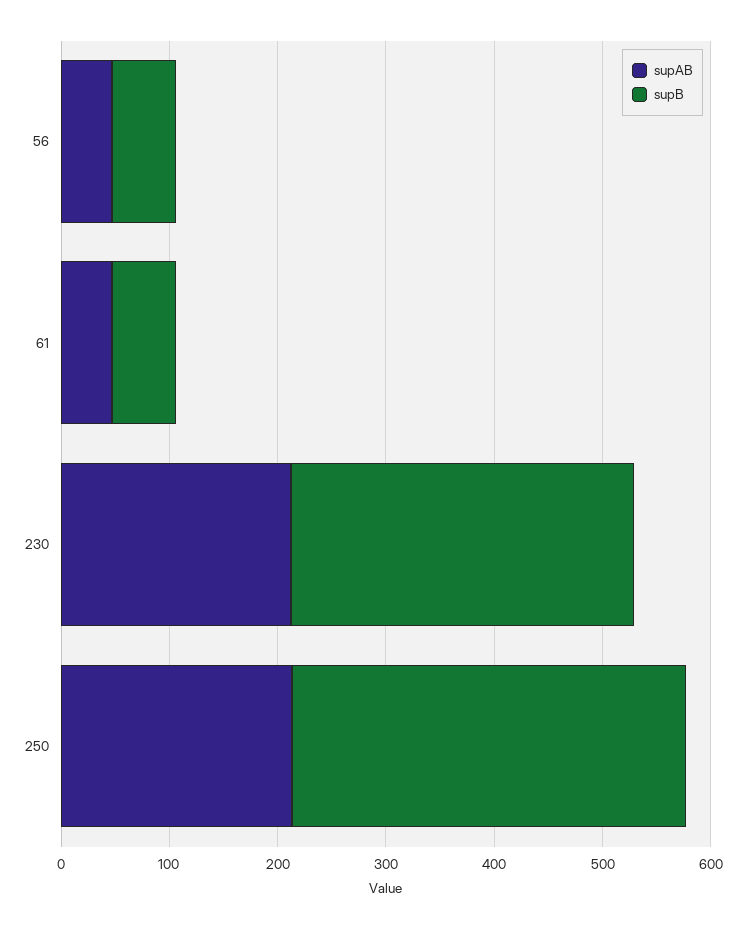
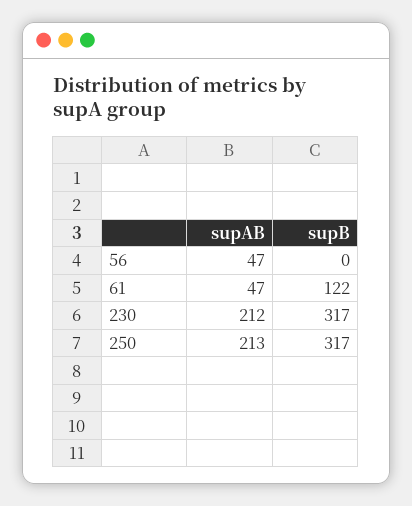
  {
    "supAB": {
      "56": 47,
      "61": 47,
      "230": 212,
      "250": 213
    },
    "supB": {
-     "56": 60,
+     "56": 0,
-     "61": 60,
+     "61": 122,
      "230": 317,
-     "250": 360
+     "250": 317
    }
  }

